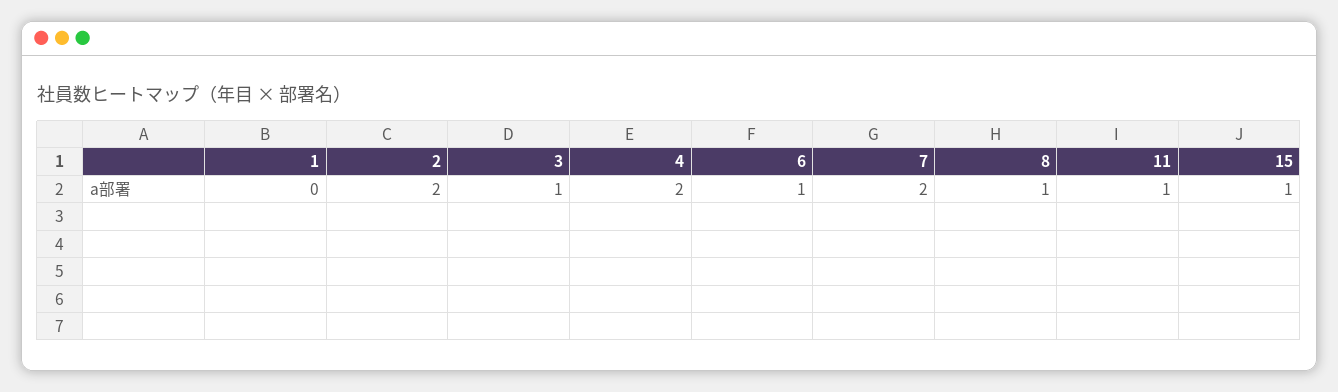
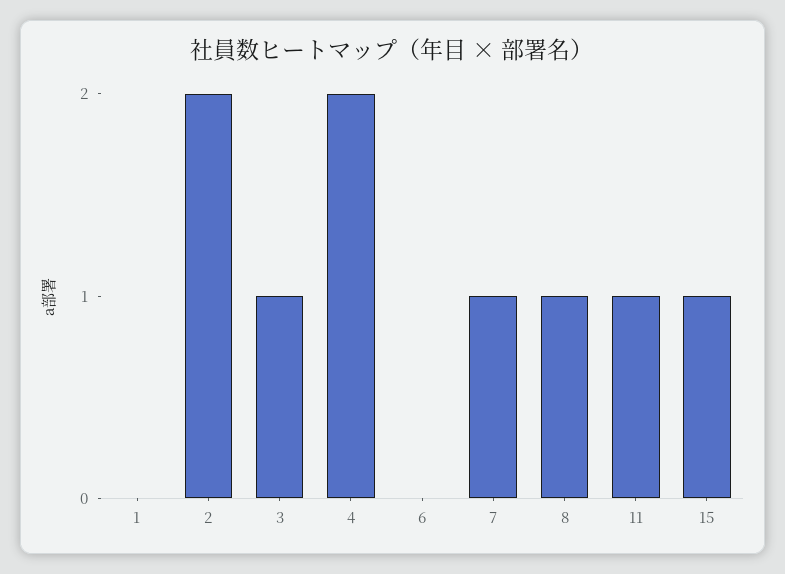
  {
    "1": 0,
    "2": 2,
    "3": 1,
    "4": 2,
-   "6": 1,
+   "6": 0,
-   "7": 2,
+   "7": 1,
    "8": 1,
    "11": 1,
    "15": 1
  }

